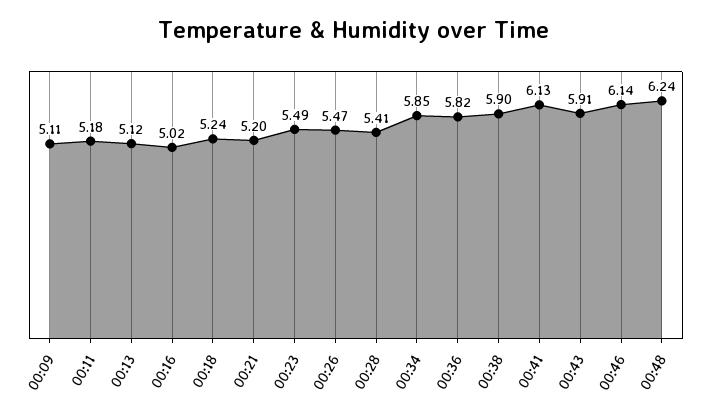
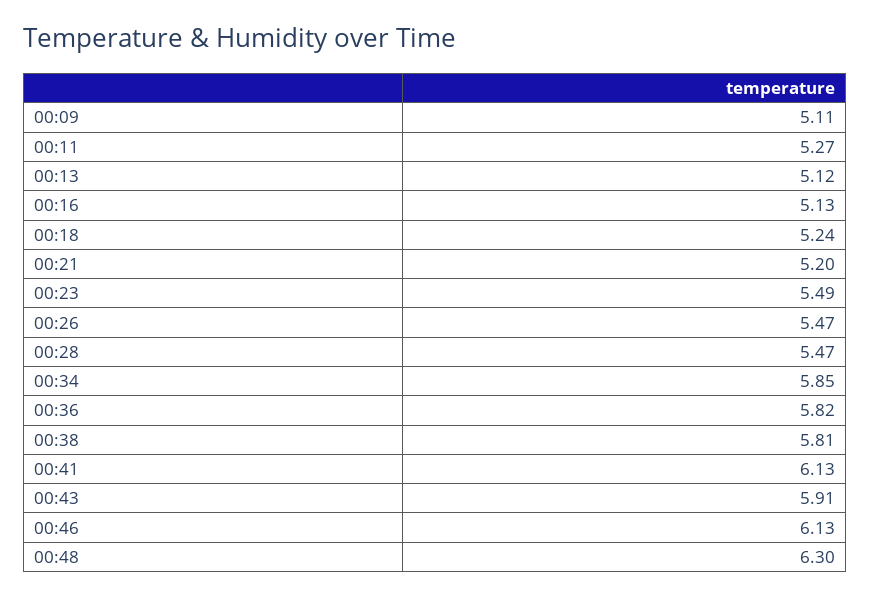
  {
    "00:09": 5.11,
-   "00:11": 5.18,
+   "00:11": 5.27,
    "00:13": 5.12,
-   "00:16": 5.02,
+   "00:16": 5.13,
    "00:18": 5.24,
    "00:21": 5.2,
    "00:23": 5.49,
    "00:26": 5.47,
-   "00:28": 5.41,
+   "00:28": 5.47,
    "00:34": 5.85,
    "00:36": 5.82,
-   "00:38": 5.9,
+   "00:38": 5.81,
    "00:41": 6.13,
    "00:43": 5.91,
-   "00:46": 6.14,
+   "00:46": 6.13,
-   "00:48": 6.24
+   "00:48": 6.3
  }

